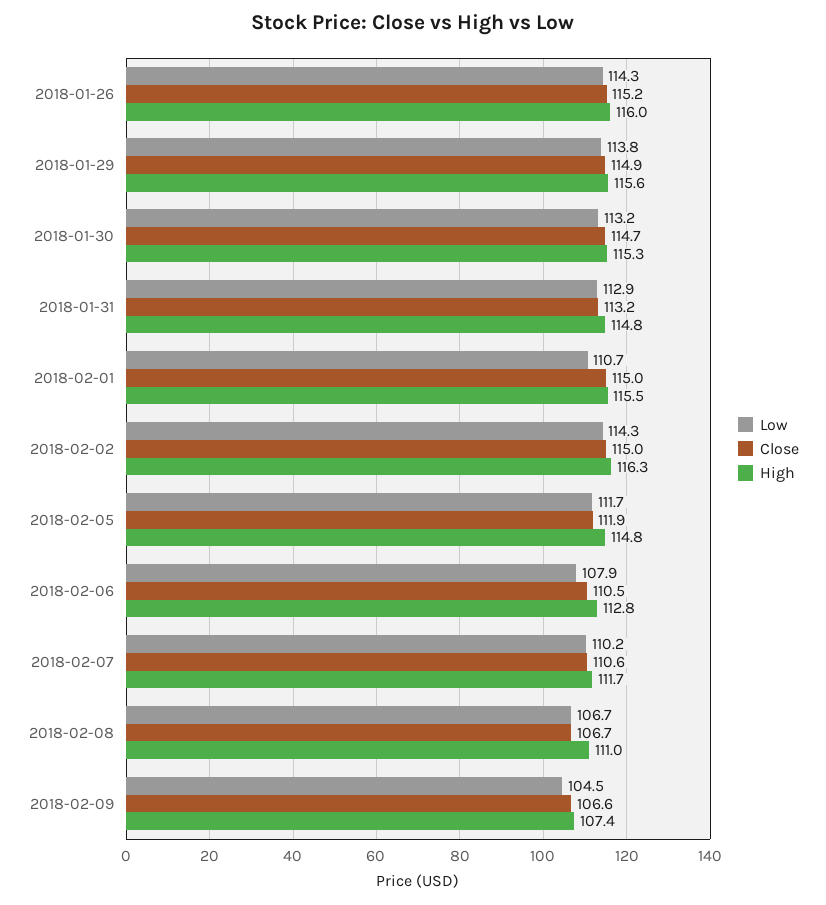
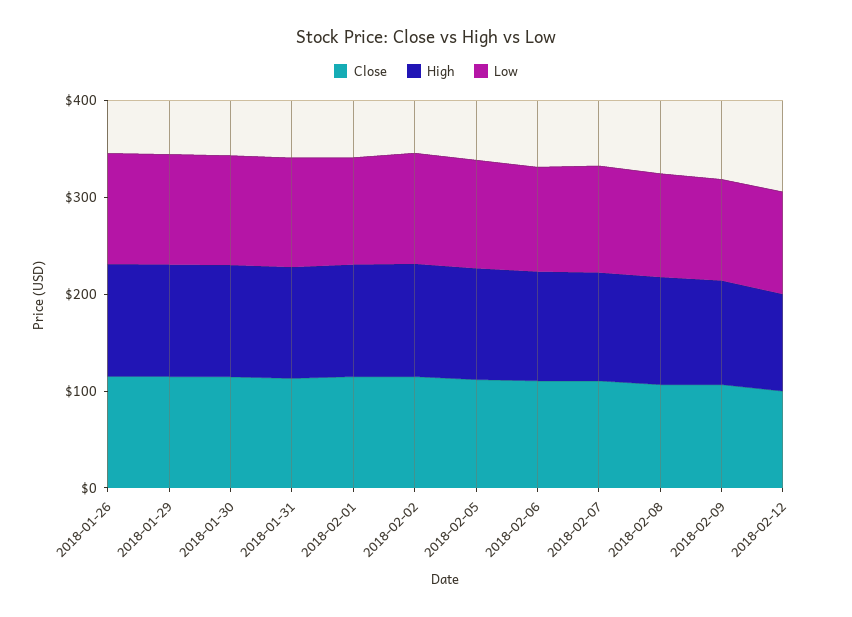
  {
    "Low": {
      "2018-01-26": 114.3,
      "2018-01-29": 113.8,
      "2018-01-30": 113.2,
      "2018-01-31": 112.9,
      "2018-02-01": 110.7,
      "2018-02-02": 114.3,
      "2018-02-05": 111.7,
      "2018-02-06": 107.9,
      "2018-02-07": 110.2,
      "2018-02-08": 106.7,
-     "2018-02-09": 104.5
+     "2018-02-09": 104.5,
+     "2018-02-12": 100
    },
    "Close": {
      "2018-01-26": 115.2,
      "2018-01-29": 114.9,
      "2018-01-30": 114.7,
      "2018-01-31": 113.2,
      "2018-02-01": 115,
      "2018-02-02": 115,
      "2018-02-05": 111.9,
      "2018-02-06": 110.5,
      "2018-02-07": 110.6,
      "2018-02-08": 106.7,
-     "2018-02-09": 106.6
+     "2018-02-09": 106.6,
+     "2018-02-12": 100
    },
    "High": {
      "2018-01-26": 116,
      "2018-01-29": 115.6,
      "2018-01-30": 115.3,
      "2018-01-31": 114.8,
      "2018-02-01": 115.5,
      "2018-02-02": 116.3,
      "2018-02-05": 114.8,
      "2018-02-06": 112.8,
      "2018-02-07": 111.7,
      "2018-02-08": 111,
-     "2018-02-09": 107.4
+     "2018-02-09": 107.4,
+     "2018-02-12": 100
    }
  }

